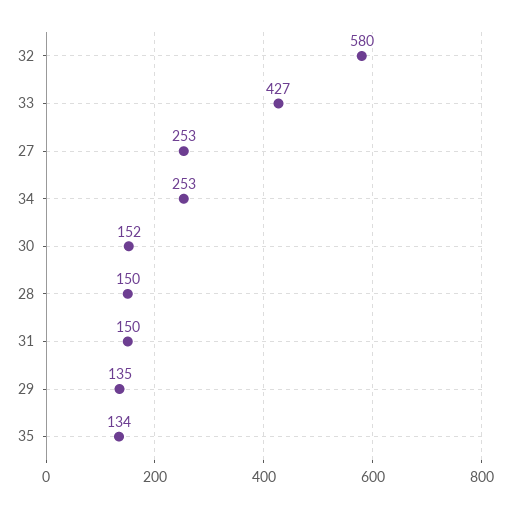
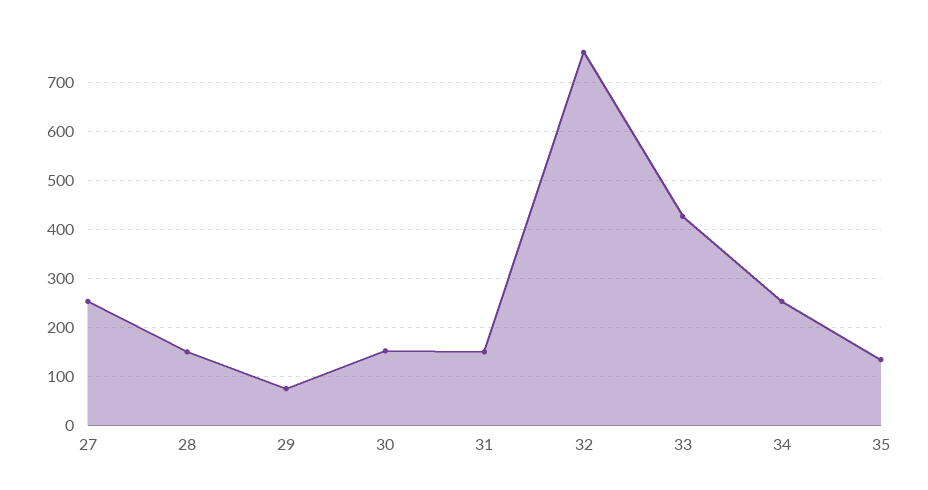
  {
-   "32": 580,
+   "32": 760,
    "33": 427,
    "27": 253,
    "34": 253,
    "30": 152,
    "28": 150,
    "31": 150,
-   "29": 135,
+   "29": 80,
    "35": 134
  }

